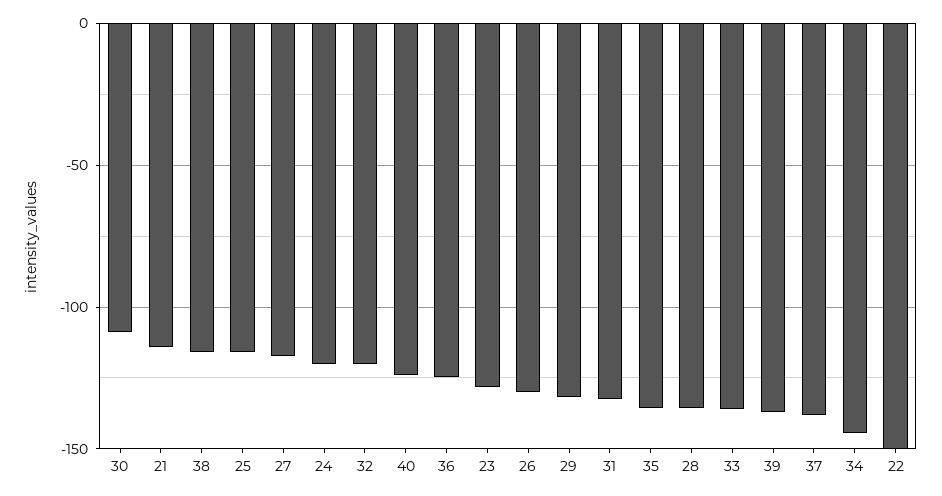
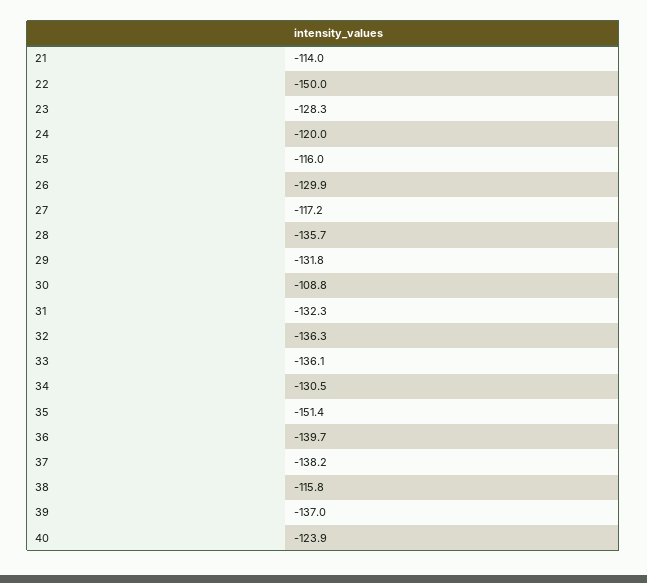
  {
    "30": -108.8,
    "21": -114,
    "38": -115.8,
    "25": -116,
    "27": -117.2,
    "24": -120,
-   "32": -120,
+   "32": -136.3,
    "40": -123.9,
-   "36": -125,
+   "36": -139.7,
    "23": -128.3,
    "26": -129.9,
    "29": -131.8,
    "31": -132.3,
-   "35": -135,
+   "35": -151.4,
    "28": -135.7,
    "33": -136.1,
    "39": -137,
    "37": -138.2,
-   "34": -145,
+   "34": -130.5,
    "22": -150
  }

